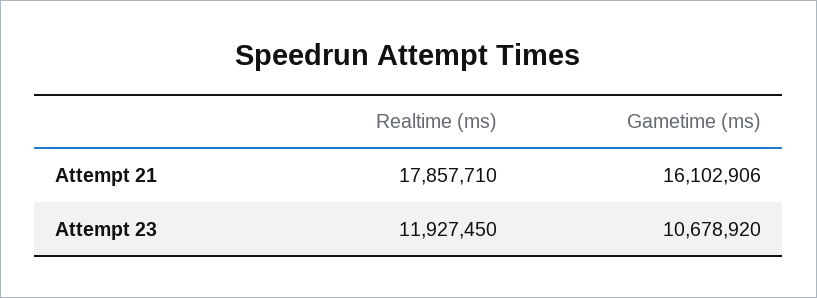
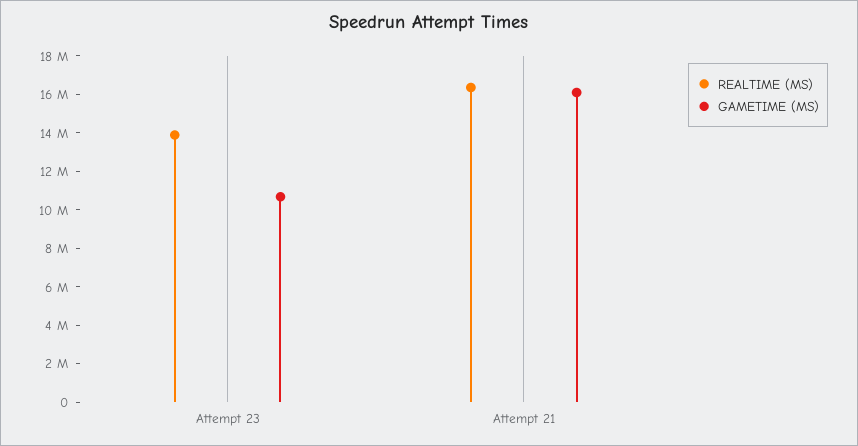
  {
    "Realtime (ms)": {
-     "Attempt 21": 17857710,
+     "Attempt 21": 16500000,
-     "Attempt 23": 11927450
+     "Attempt 23": 14000000
    },
    "Gametime (ms)": {
      "Attempt 21": 16102906,
      "Attempt 23": 10678920
    }
  }

